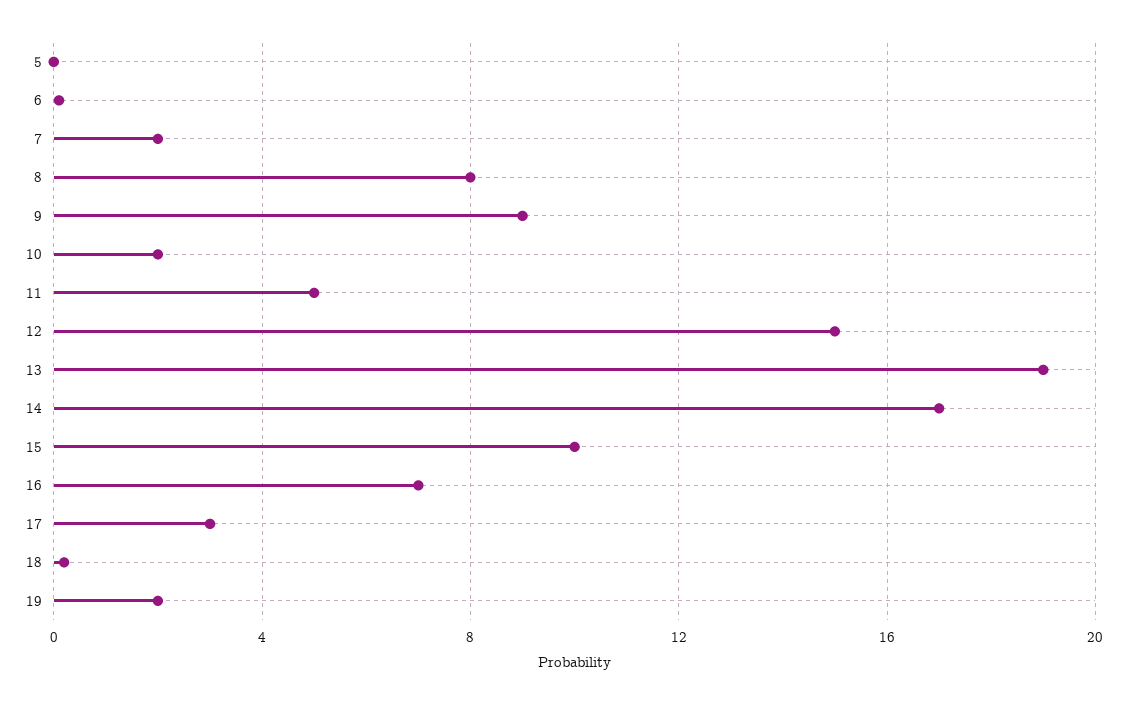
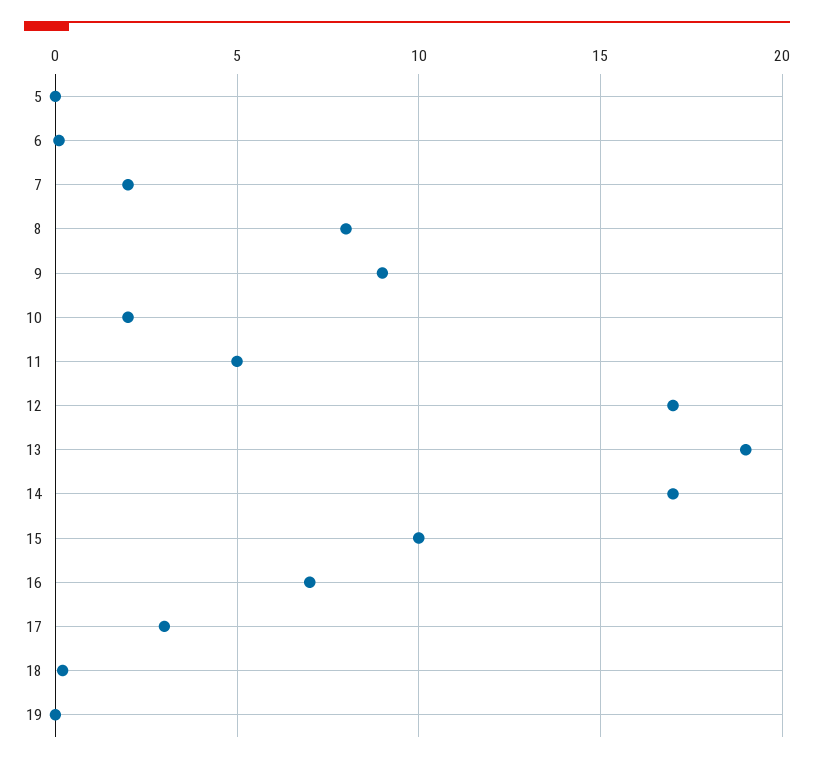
  {
    "5": 0,
    "6": 0,
    "7": 2,
    "8": 8,
    "9": 9,
    "10": 2,
    "11": 5,
-   "12": 15,
+   "12": 17,
    "13": 19,
    "14": 17,
    "15": 10,
    "16": 7,
    "17": 3,
    "18": 0,
-   "19": 2
+   "19": 0
  }

